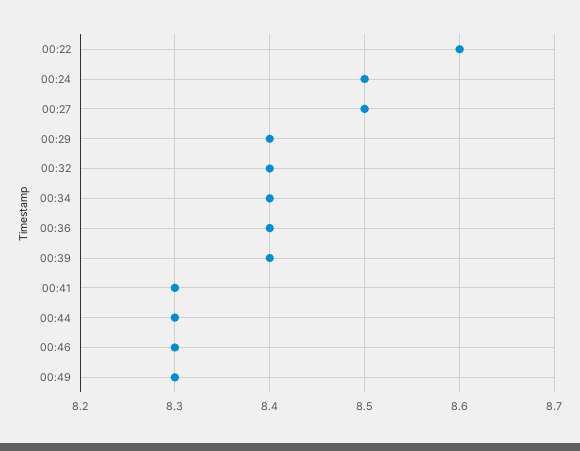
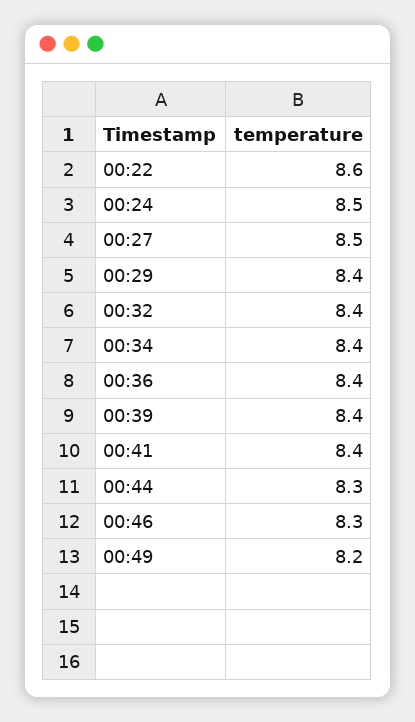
  {
    "00:22": 8.6,
    "00:24": 8.5,
    "00:27": 8.5,
    "00:29": 8.4,
    "00:32": 8.4,
    "00:34": 8.4,
    "00:36": 8.4,
    "00:39": 8.4,
-   "00:41": 8.3,
+   "00:41": 8.4,
    "00:44": 8.3,
    "00:46": 8.3,
-   "00:49": 8.3
+   "00:49": 8.2
  }

